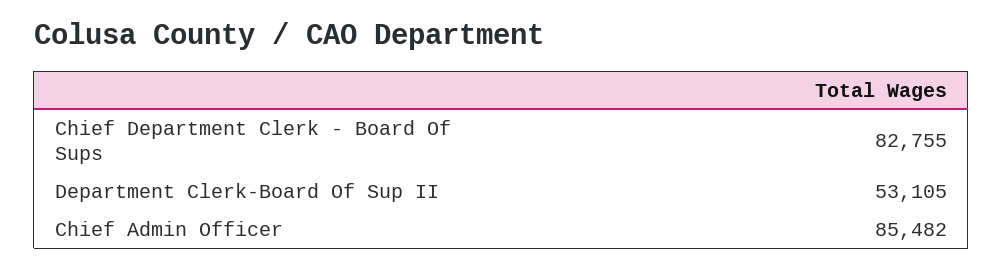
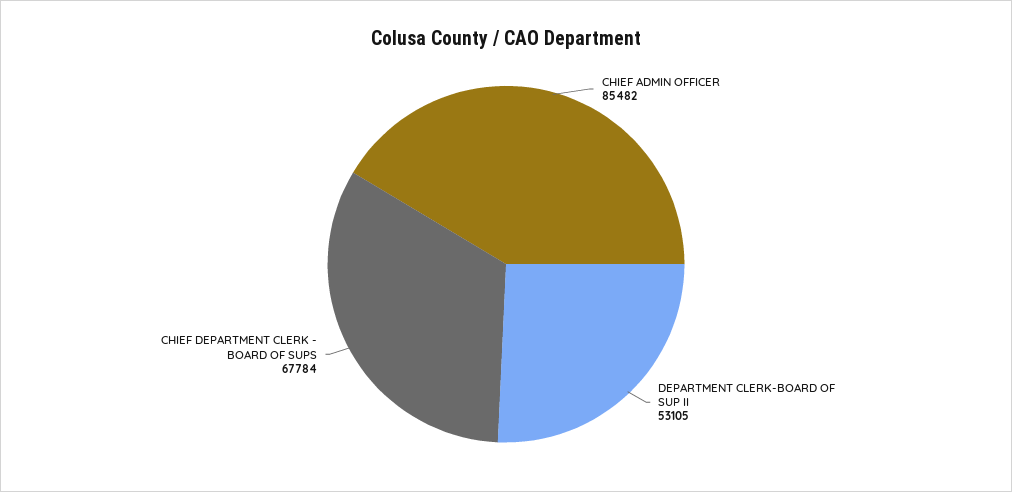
  {
-   "Chief Department Clerk - Board Of Sups": 82755,
+   "Chief Department Clerk - Board Of Sups": 67784,
    "Department Clerk-Board Of Sup II": 53105,
    "Chief Admin Officer": 85482
  }

